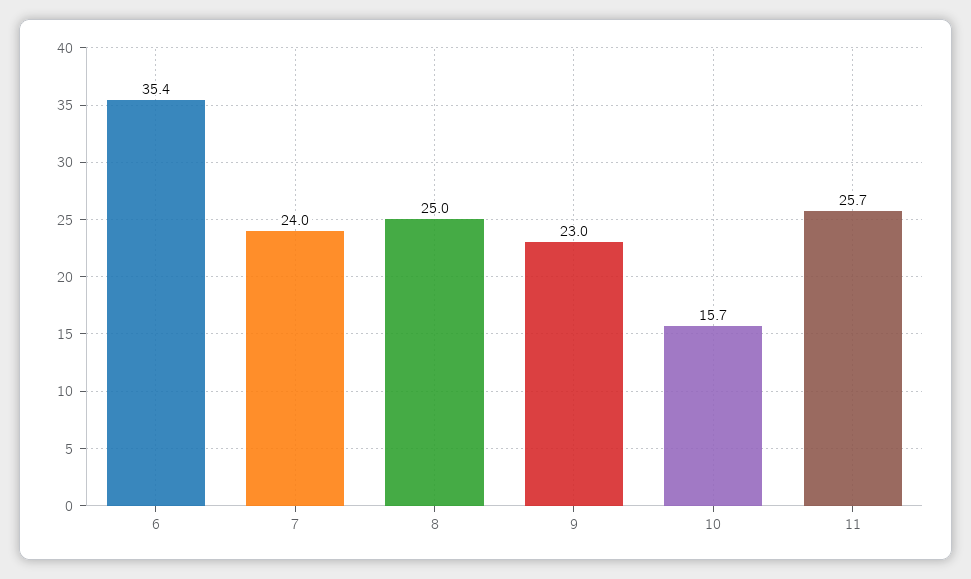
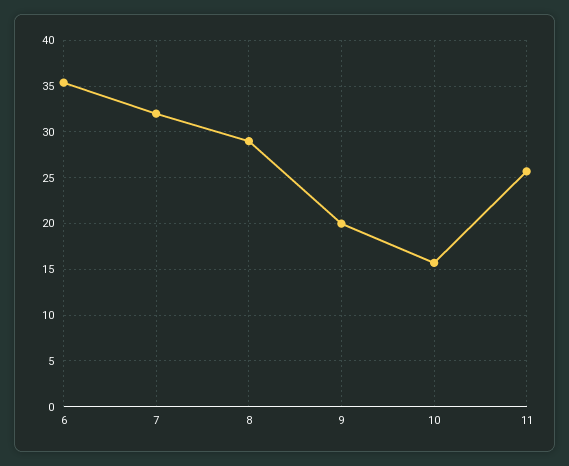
  {
    "6": 35.4,
-   "7": 24,
+   "7": 32,
-   "8": 25,
+   "8": 29,
-   "9": 23,
+   "9": 20,
    "10": 15.7,
    "11": 25.7
  }

